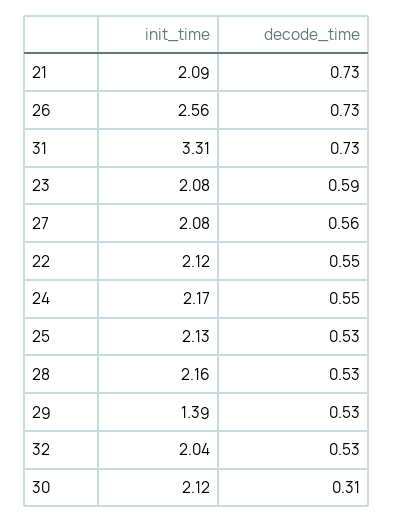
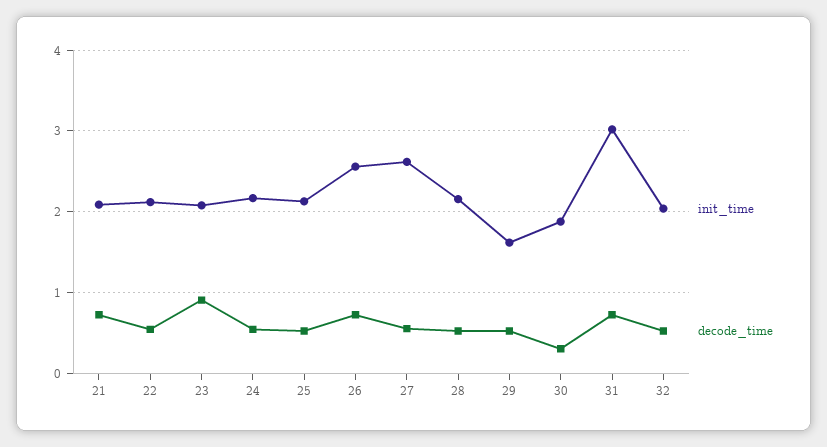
  {
    "init_time": {
      "21": 2.09,
      "26": 2.56,
-     "31": 3.31,
+     "31": 3,
      "23": 2.08,
-     "27": 2.08,
+     "27": 2.6,
      "22": 2.12,
      "24": 2.17,
      "25": 2.13,
      "28": 2.16,
-     "29": 1.39,
+     "29": 1.6,
      "32": 2.04,
-     "30": 2.12
+     "30": 1.9
    },
    "decode_time": {
      "21": 0.73,
      "26": 0.73,
      "31": 0.73,
-     "23": 0.59,
+     "23": 0.9,
      "27": 0.56,
      "22": 0.55,
      "24": 0.55,
      "25": 0.53,
      "28": 0.53,
      "29": 0.53,
      "32": 0.53,
      "30": 0.31
    }
  }

